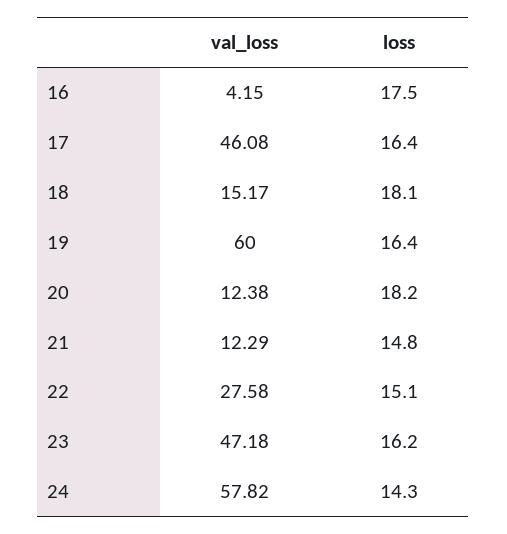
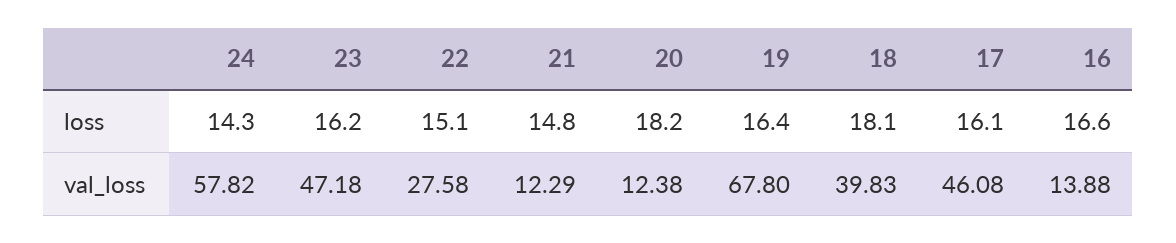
  {
    "val_loss": {
-     "16": 4.15,
+     "16": 13.88,
      "17": 46.08,
-     "18": 15.17,
+     "18": 39.83,
-     "19": 60,
+     "19": 67.8,
      "20": 12.38,
      "21": 12.29,
      "22": 27.58,
      "23": 47.18,
      "24": 57.82
    },
    "loss": {
-     "16": 17.5,
+     "16": 16.6,
-     "17": 16.4,
+     "17": 16.1,
      "18": 18.1,
      "19": 16.4,
      "20": 18.2,
      "21": 14.8,
      "22": 15.1,
      "23": 16.2,
      "24": 14.3
    }
  }

